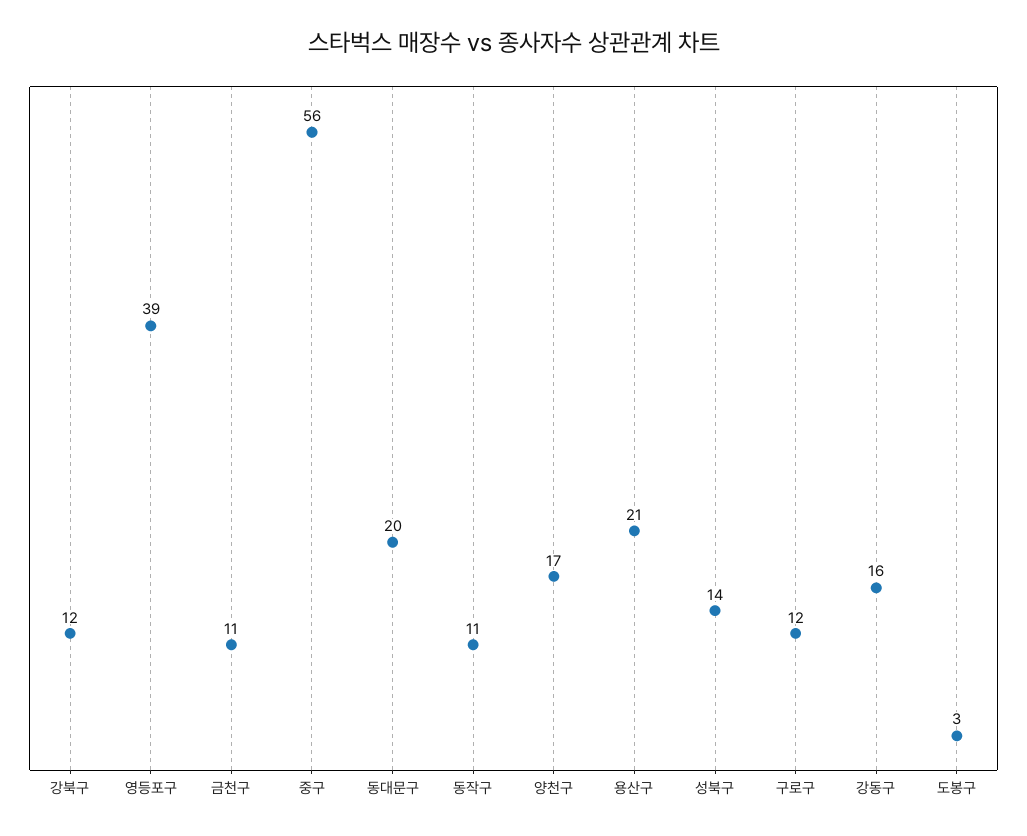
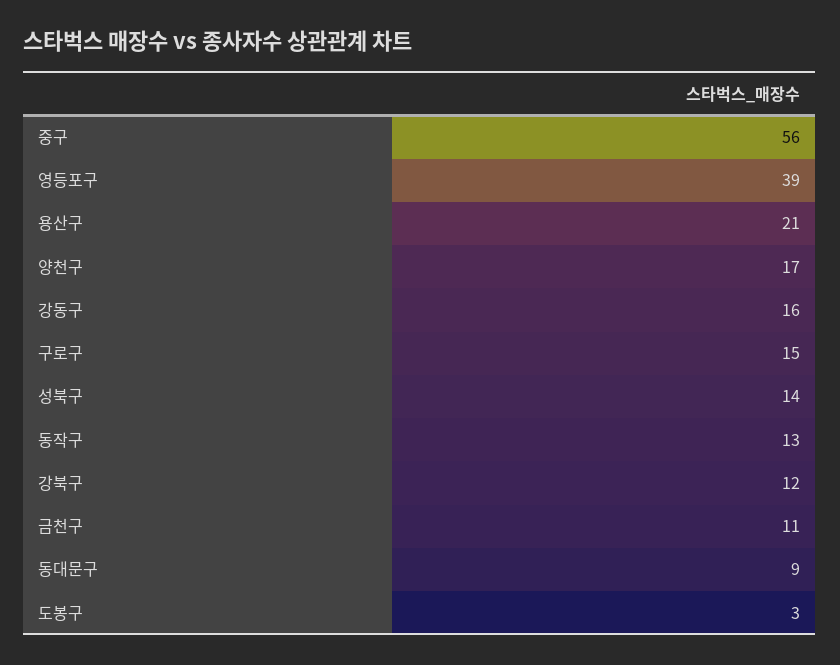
  {
    "강북구": 12,
    "영등포구": 39,
    "금천구": 11,
    "중구": 56,
-   "동대문구": 20,
+   "동대문구": 9,
-   "동작구": 11,
+   "동작구": 13,
    "양천구": 17,
    "용산구": 21,
    "성북구": 14,
-   "구로구": 12,
+   "구로구": 15,
    "강동구": 16,
    "도봉구": 3
  }

